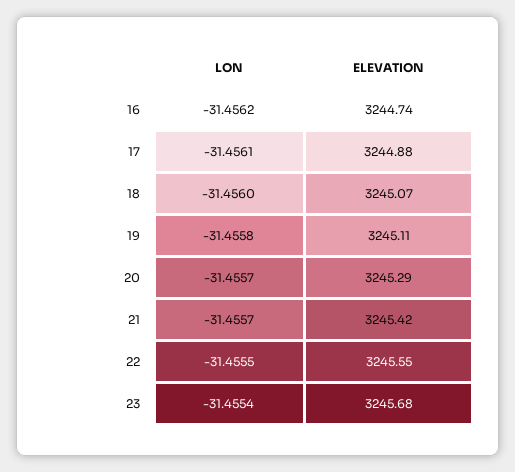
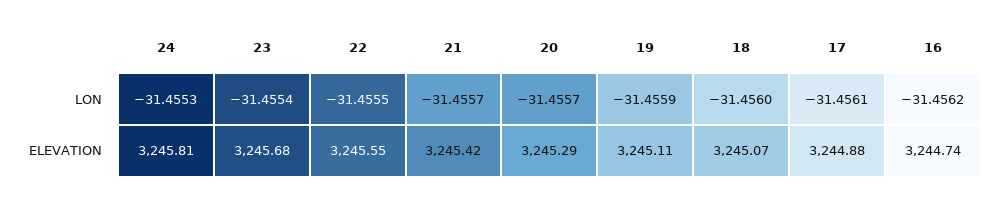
  {
    "LON": {
      "16": -31.4562,
      "17": -31.4561,
      "18": -31.456,
-     "19": -31.4558,
+     "19": -31.4559,
      "20": -31.4557,
      "21": -31.4557,
      "22": -31.4555,
-     "23": -31.4554
+     "23": -31.4554,
+     "24": -31.4553
    },
    "ELEVATION": {
      "16": 3244.74,
      "17": 3244.88,
      "18": 3245.07,
      "19": 3245.11,
      "20": 3245.29,
      "21": 3245.42,
      "22": 3245.55,
-     "23": 3245.68
+     "23": 3245.68,
+     "24": 3245.81
    }
  }

